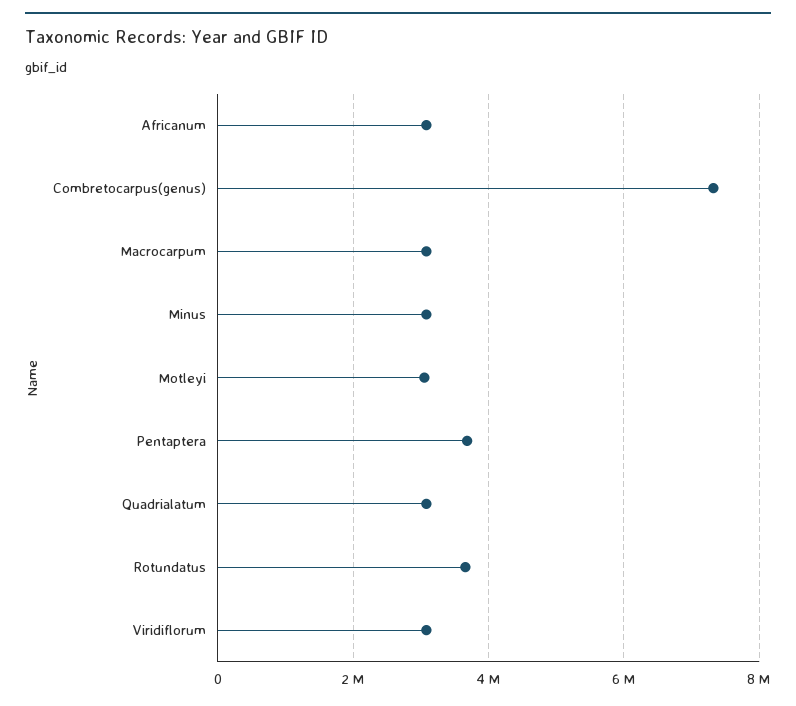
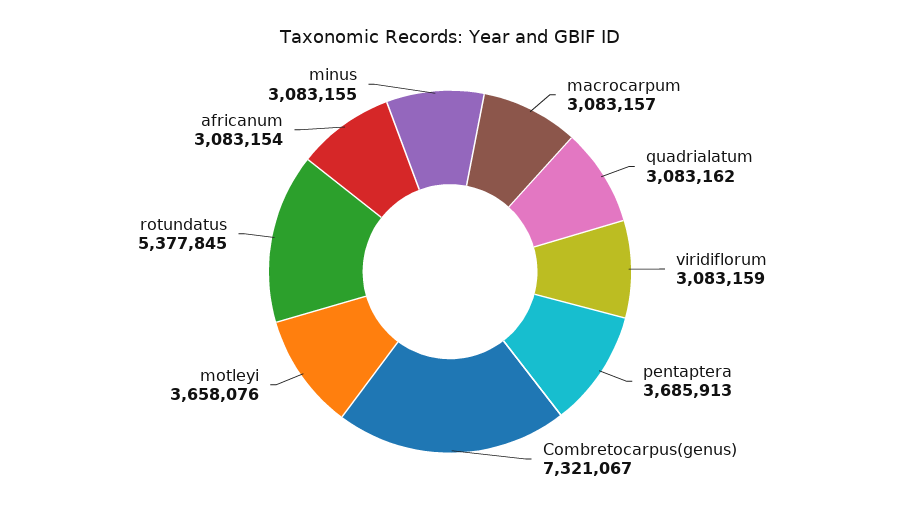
  {
    "Africanum": 3083154,
    "Combretocarpus(genus)": 7321067,
    "Macrocarpum": 3083157,
    "Minus": 3083155,
-   "Motleyi": 3000000,
+   "Motleyi": 3658076,
    "Pentaptera": 3685913,
    "Quadrialatum": 3083162,
-   "Rotundatus": 3600000,
+   "Rotundatus": 5377845,
    "Viridiflorum": 3083159
  }

